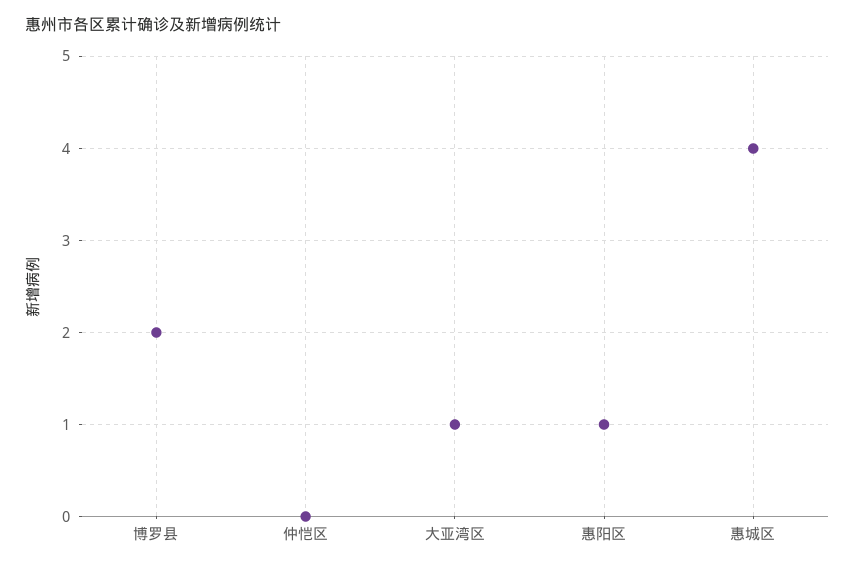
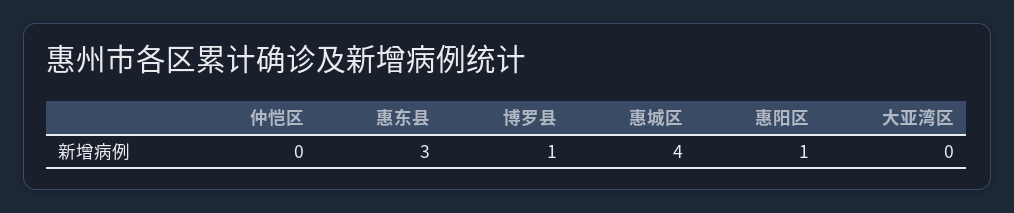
  {
-   "博罗县": 2,
+   "博罗县": 1,
    "仲恺区": 0,
-   "大亚湾区": 1,
+   "大亚湾区": 0,
    "惠阳区": 1,
-   "惠城区": 4
+   "惠城区": 4,
+   "惠东县": 3
  }

